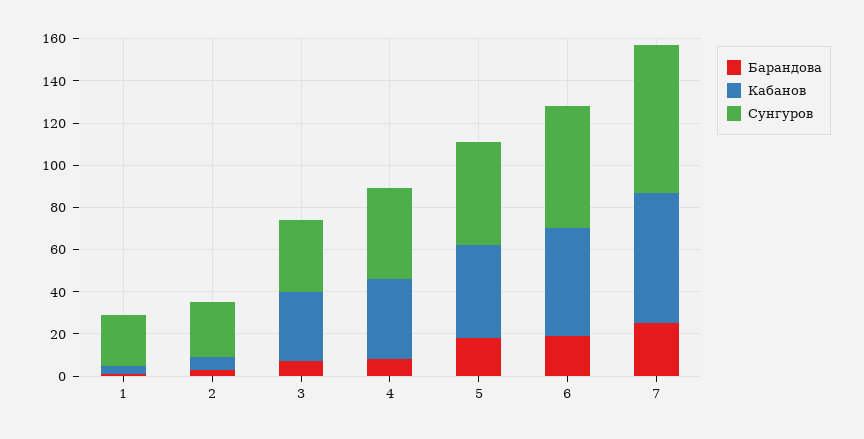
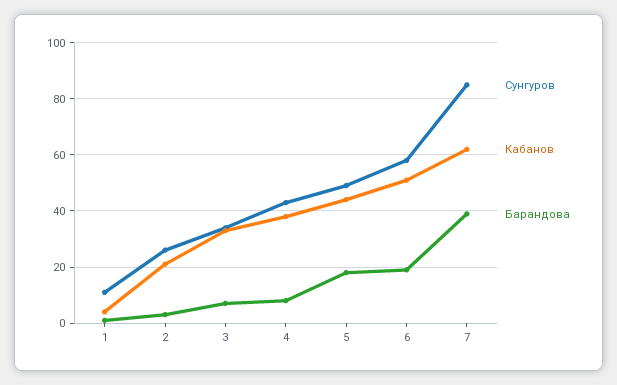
  {
    "Барандова": {
      "1": 0,
      "2": 5,
      "3": 5,
      "4": 10,
      "5": 20,
      "6": 20,
-     "7": 25
+     "7": 40
    },
    "Кабанов": {
      "1": 5,
-     "2": 5,
+     "2": 20,
      "3": 35,
      "4": 40,
      "5": 45,
      "6": 50,
      "7": 60
    },
    "Сунгуров": {
-     "1": 25,
+     "1": 10,
      "2": 25,
      "3": 35,
      "4": 45,
      "5": 50,
      "6": 60,
-     "7": 70
+     "7": 85
    }
  }

